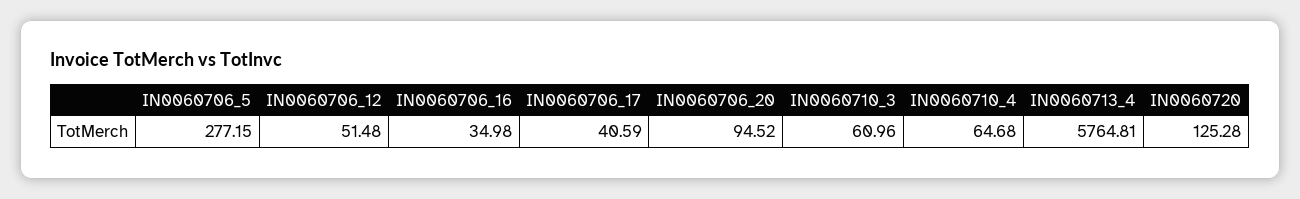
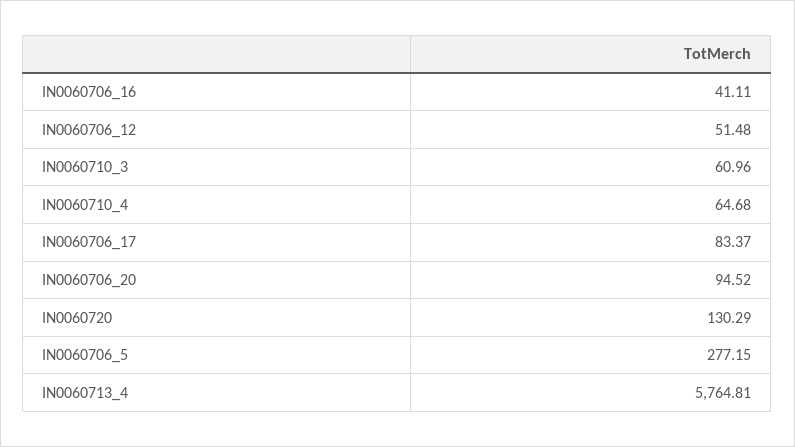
  {
    "IN0060706_5": 277.15,
    "IN0060706_12": 51.48,
-   "IN0060706_16": 34.98,
+   "IN0060706_16": 41.11,
-   "IN0060706_17": 40.59,
+   "IN0060706_17": 83.37,
    "IN0060706_20": 94.52,
    "IN0060710_3": 60.96,
    "IN0060710_4": 64.68,
    "IN0060713_4": 5764.81,
-   "IN0060720": 125.28
+   "IN0060720": 130.29
  }

